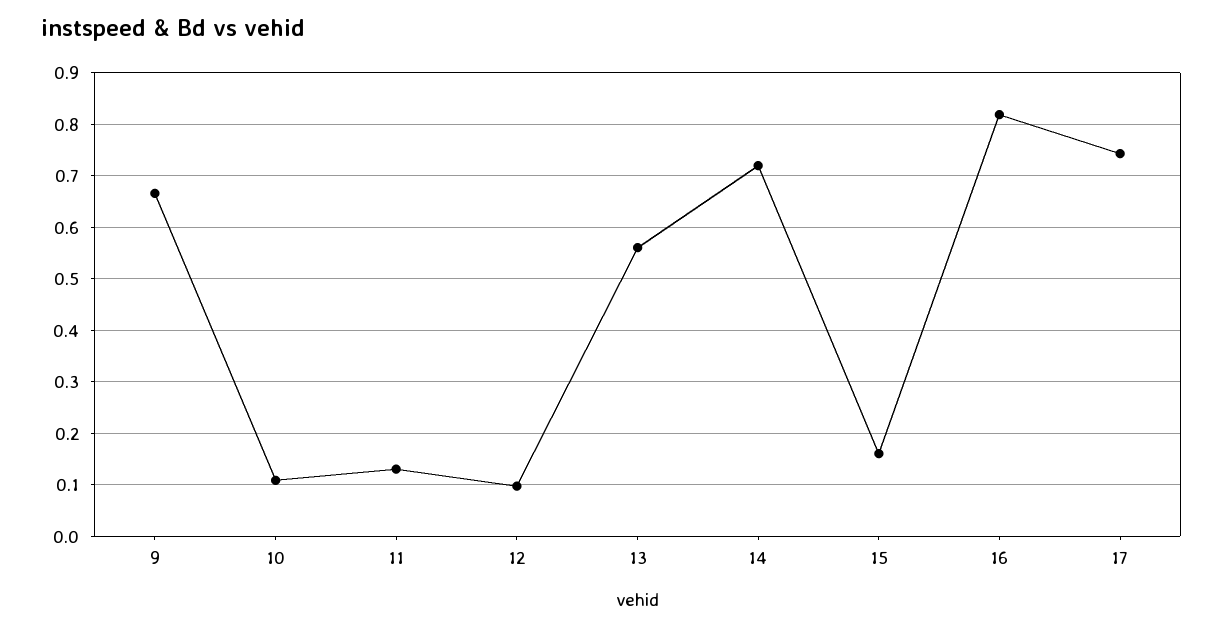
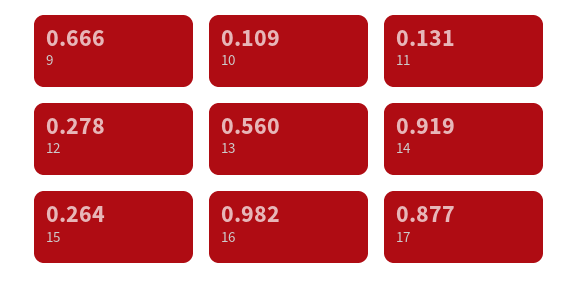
  {
    "9": 0.666,
    "10": 0.109,
    "11": 0.131,
-   "12": 0.1,
+   "12": 0.278,
    "13": 0.56,
-   "14": 0.72,
+   "14": 0.919,
-   "15": 0.16,
+   "15": 0.264,
-   "16": 0.82,
+   "16": 0.982,
-   "17": 0.74
+   "17": 0.877
  }

